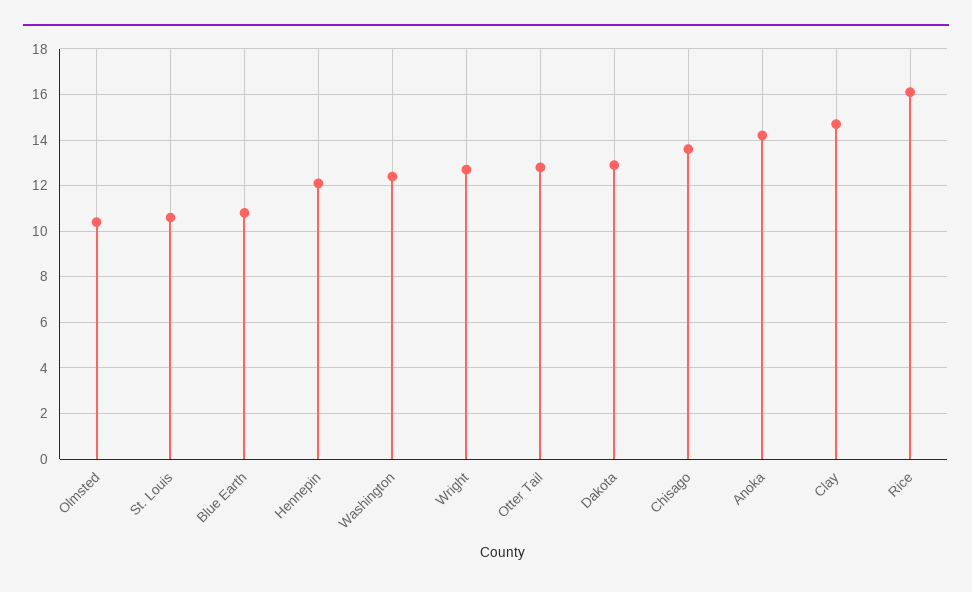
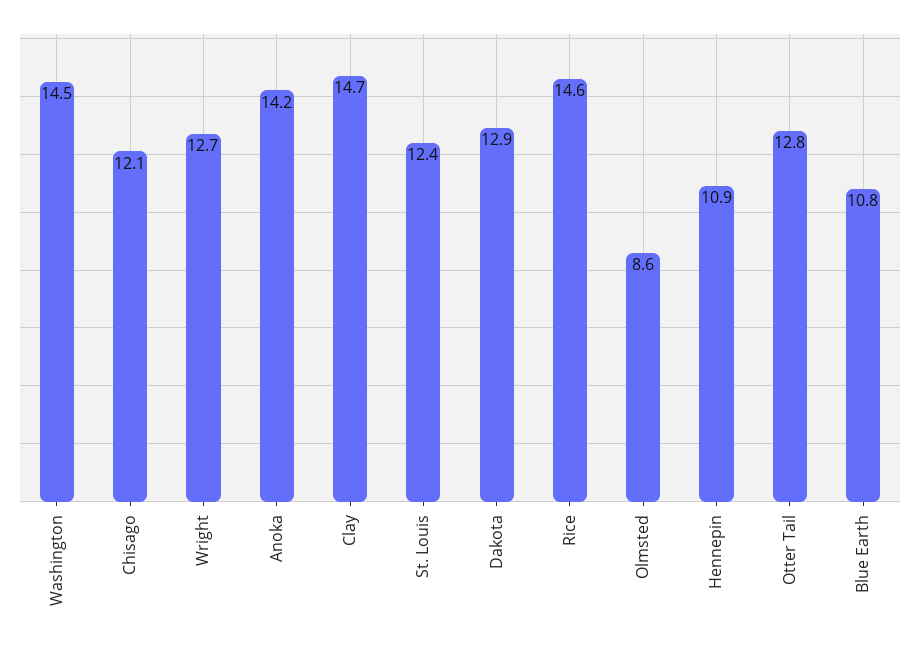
  {
-   "Olmsted": 10.5,
+   "Olmsted": 8.6,
-   "St. Louis": 10.5,
+   "St. Louis": 12.4,
    "Blue Earth": 10.8,
-   "Hennepin": 12,
+   "Hennepin": 10.9,
-   "Washington": 12.5,
+   "Washington": 14.5,
    "Wright": 12.7,
    "Otter Tail": 12.8,
    "Dakota": 12.9,
-   "Chisago": 13.5,
+   "Chisago": 12.1,
    "Anoka": 14.2,
    "Clay": 14.7,
-   "Rice": 16
+   "Rice": 14.6
  }

